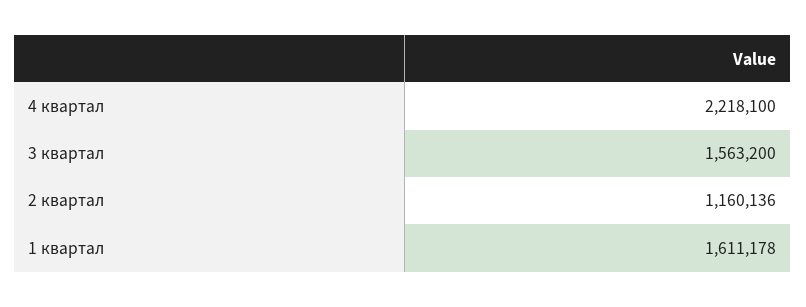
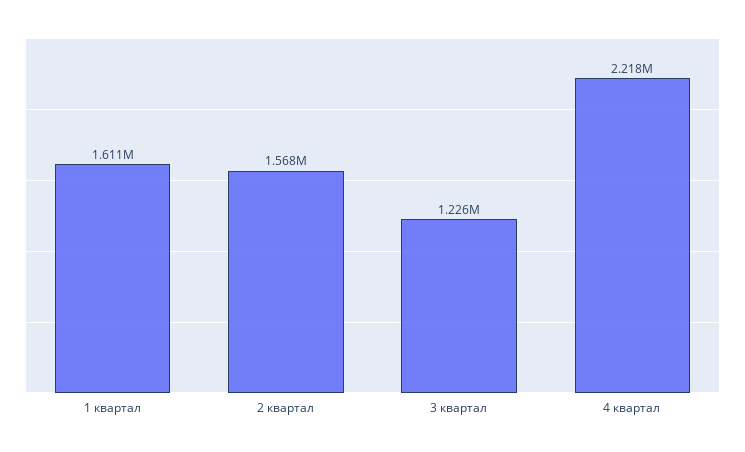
  {
    "4 квартал": 2218100,
-   "3 квартал": 1563200,
+   "3 квартал": 1226000,
-   "2 квартал": 1160136,
+   "2 квартал": 1568000,
    "1 квартал": 1611178
  }

